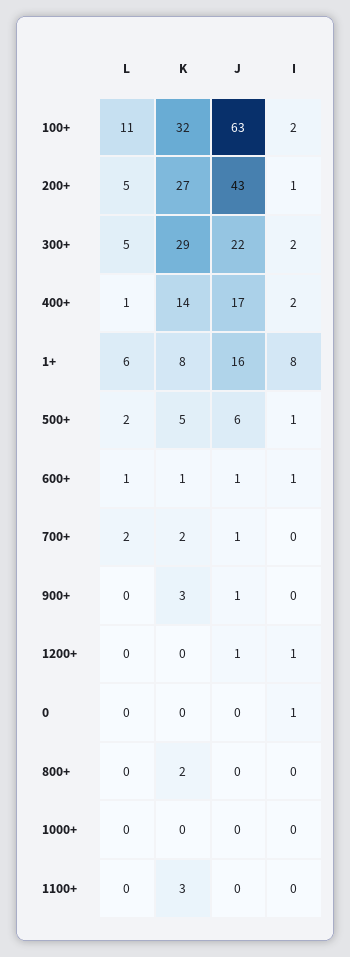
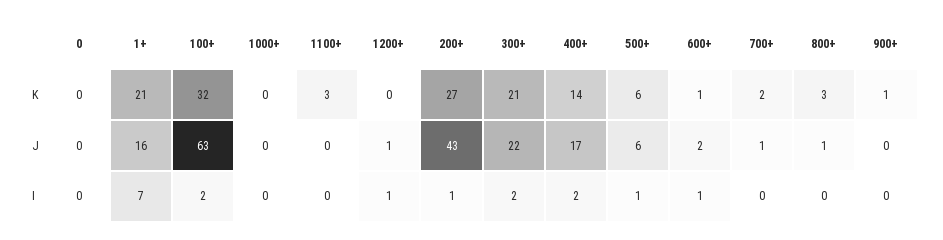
  {
-   "L": {
-     "100+": 11,
-     "200+": 5,
-     "300+": 5,
-     "400+": 1,
-     "1+": 6,
-     "500+": 2,
-     "600+": 1,
-     "700+": 2,
-     "900+": 0,
-     "1200+": 0,
-     "0": 0,
-     "800+": 0,
-     "1000+": 0,
-     "1100+": 0
-   },
    "K": {
      "100+": 32,
      "200+": 27,
-     "300+": 29,
+     "300+": 21,
      "400+": 14,
-     "1+": 8,
+     "1+": 21,
-     "500+": 5,
+     "500+": 6,
      "600+": 1,
      "700+": 2,
-     "900+": 3,
+     "900+": 1,
      "1200+": 0,
      "0": 0,
-     "800+": 2,
+     "800+": 3,
      "1000+": 0,
      "1100+": 3
    },
    "J": {
      "100+": 63,
      "200+": 43,
      "300+": 22,
      "400+": 17,
      "1+": 16,
      "500+": 6,
-     "600+": 1,
+     "600+": 2,
      "700+": 1,
-     "900+": 1,
+     "900+": 0,
      "1200+": 1,
      "0": 0,
-     "800+": 0,
+     "800+": 1,
      "1000+": 0,
      "1100+": 0
    },
    "I": {
      "100+": 2,
      "200+": 1,
      "300+": 2,
      "400+": 2,
-     "1+": 8,
+     "1+": 7,
      "500+": 1,
      "600+": 1,
      "700+": 0,
      "900+": 0,
      "1200+": 1,
-     "0": 1,
+     "0": 0,
      "800+": 0,
      "1000+": 0,
      "1100+": 0
    }
  }

